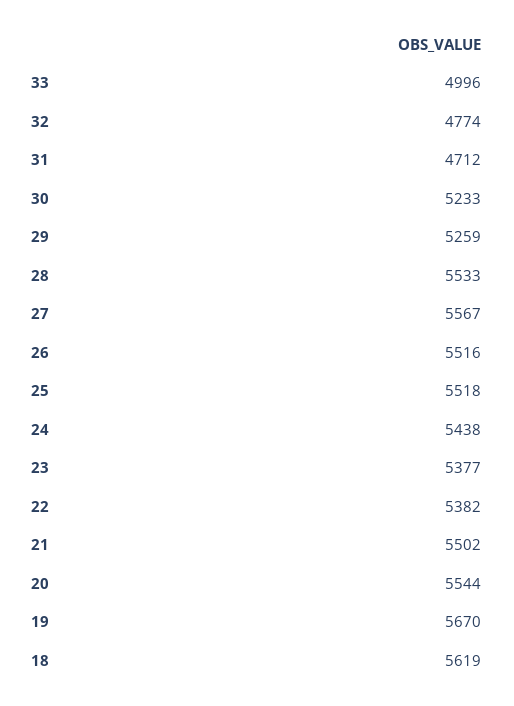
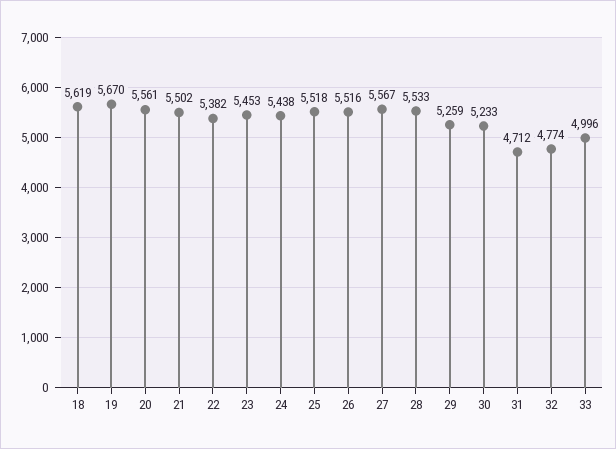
  {
    "33": 4996,
    "32": 4774,
    "31": 4712,
    "30": 5233,
    "29": 5259,
    "28": 5533,
    "27": 5567,
    "26": 5516,
    "25": 5518,
    "24": 5438,
-   "23": 5377,
+   "23": 5453,
    "22": 5382,
    "21": 5502,
-   "20": 5544,
+   "20": 5561,
    "19": 5670,
    "18": 5619
  }

